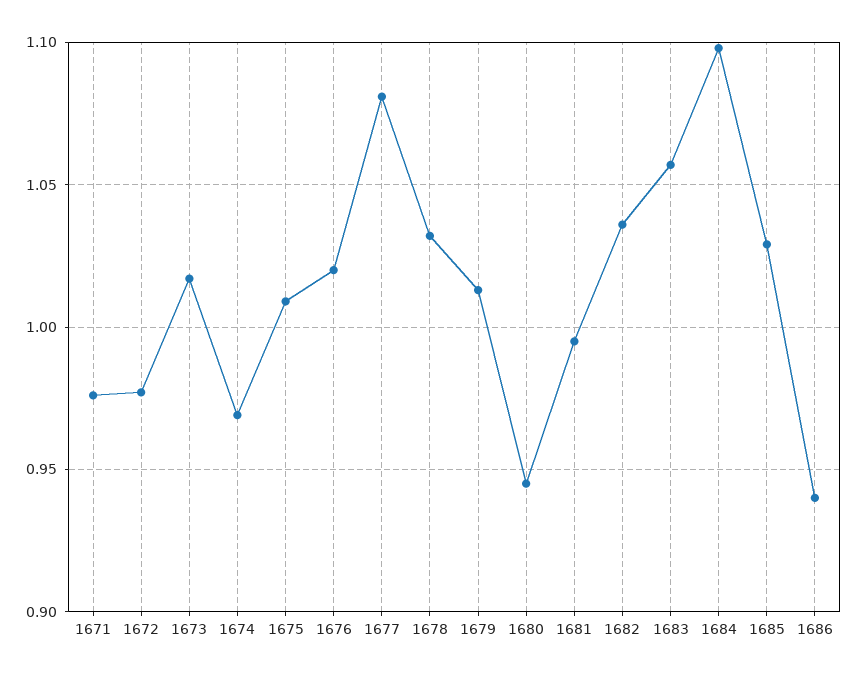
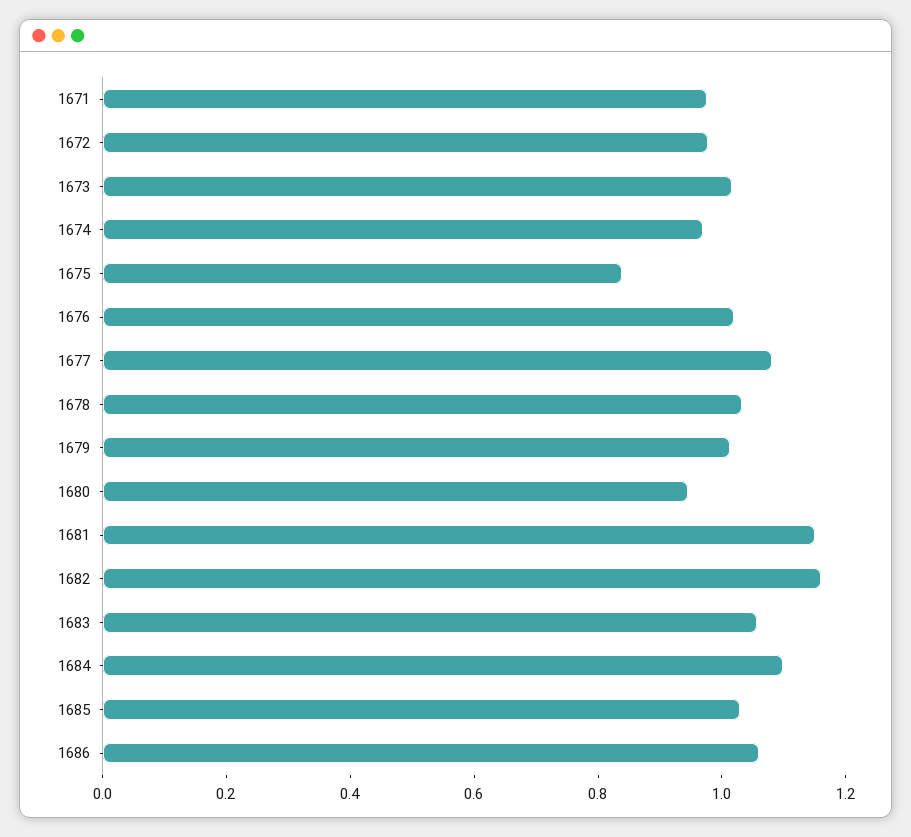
  {
    "1671": 0.975,
    "1672": 0.975,
    "1673": 1.015,
    "1674": 0.97,
-   "1675": 1.01,
+   "1675": 0.85,
    "1676": 1.02,
    "1677": 1.08,
    "1678": 1.03,
    "1679": 1.015,
    "1680": 0.945,
-   "1681": 0.995,
+   "1681": 1.15,
-   "1682": 1.035,
+   "1682": 1.15,
    "1683": 1.055,
    "1684": 1.1,
    "1685": 1.03,
-   "1686": 0.94
+   "1686": 1.05
  }

